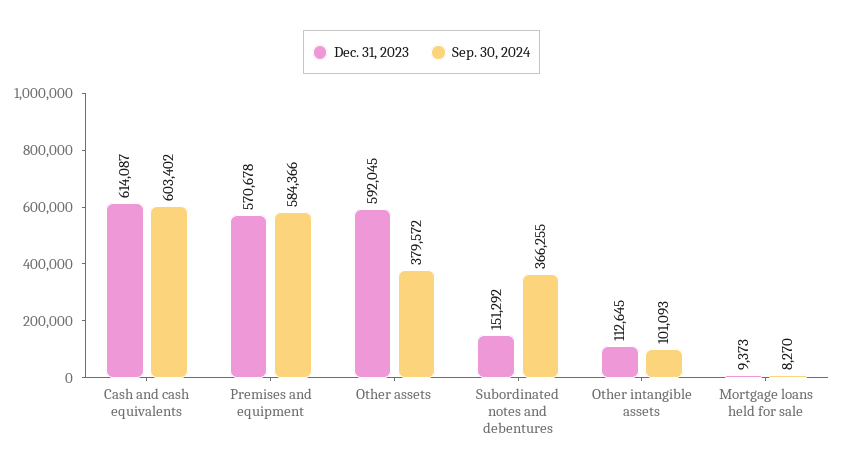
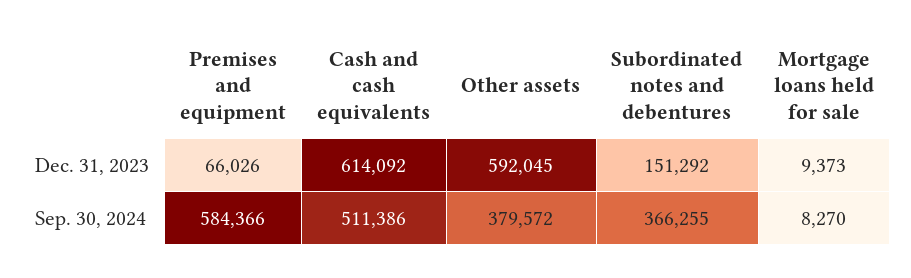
  {
    "Dec. 31, 2023": {
-     "Cash and cash equivalents": 614087,
+     "Cash and cash equivalents": 614092,
-     "Premises and equipment": 570678,
+     "Premises and equipment": 66026,
      "Other assets": 592045,
      "Subordinated notes and debentures": 151292,
-     "Other intangible assets": 112645,
      "Mortgage loans held for sale": 9373
    },
    "Sep. 30, 2024": {
-     "Cash and cash equivalents": 603402,
+     "Cash and cash equivalents": 511386,
      "Premises and equipment": 584366,
      "Other assets": 379572,
      "Subordinated notes and debentures": 366255,
-     "Other intangible assets": 101093,
      "Mortgage loans held for sale": 8270
    }
  }

